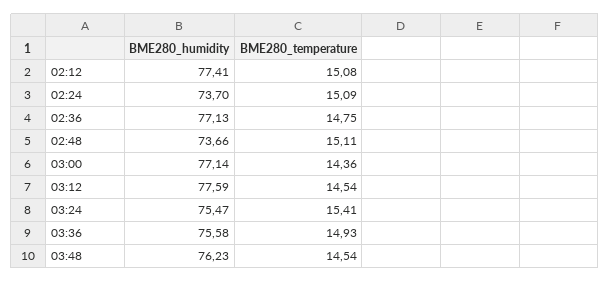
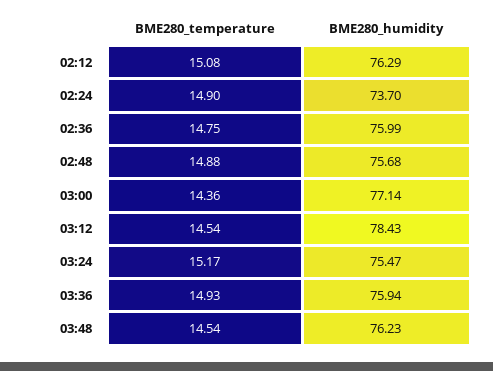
  {
    "BME280_humidity": {
-     "02:12": 77.41,
+     "02:12": 76.29,
      "02:24": 73.7,
-     "02:36": 77.13,
+     "02:36": 75.99,
-     "02:48": 73.66,
+     "02:48": 75.68,
      "03:00": 77.14,
-     "03:12": 77.59,
+     "03:12": 78.43,
      "03:24": 75.47,
-     "03:36": 75.58,
+     "03:36": 75.94,
      "03:48": 76.23
    },
    "BME280_temperature": {
      "02:12": 15.08,
-     "02:24": 15.09,
+     "02:24": 14.9,
      "02:36": 14.75,
-     "02:48": 15.11,
+     "02:48": 14.88,
      "03:00": 14.36,
      "03:12": 14.54,
-     "03:24": 15.41,
+     "03:24": 15.17,
      "03:36": 14.93,
      "03:48": 14.54
    }
  }

